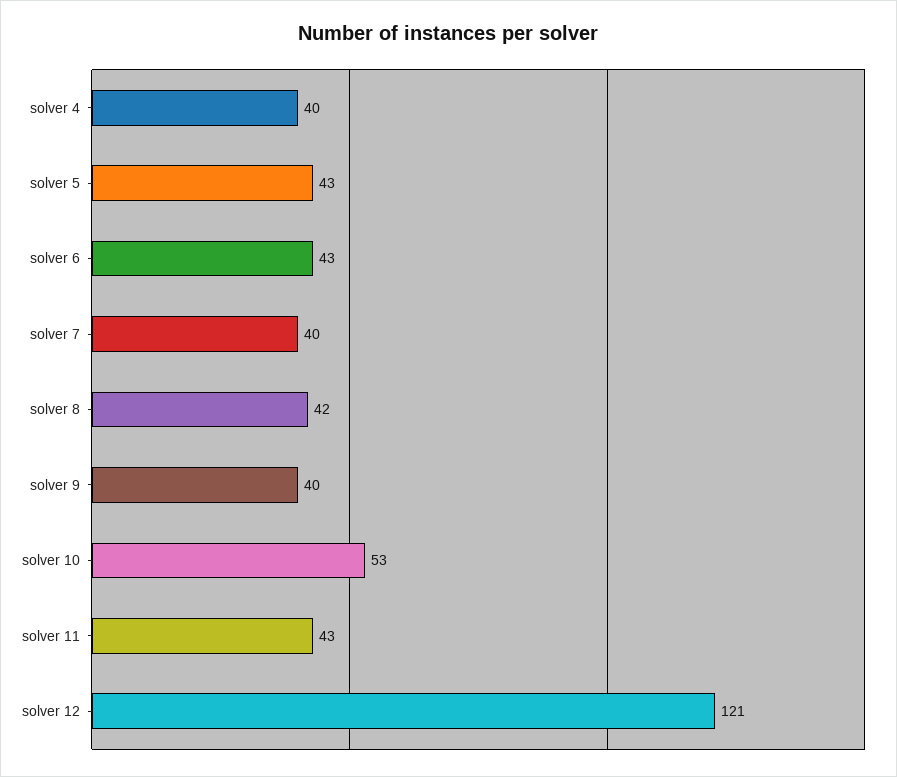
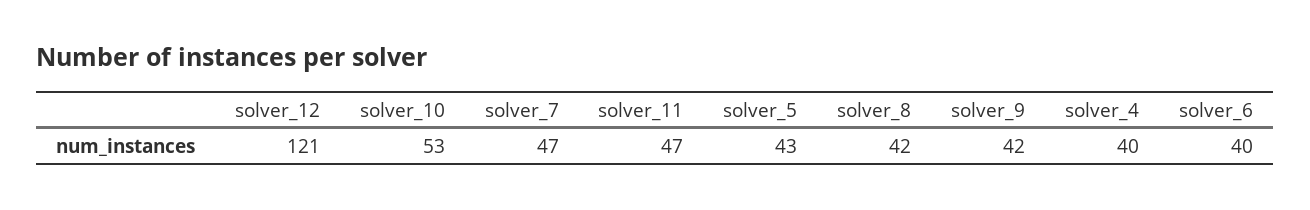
  {
    "solver 4": 40,
    "solver 5": 43,
-   "solver 6": 43,
+   "solver 6": 40,
-   "solver 7": 40,
+   "solver 7": 47,
    "solver 8": 42,
-   "solver 9": 40,
+   "solver 9": 42,
    "solver 10": 53,
-   "solver 11": 43,
+   "solver 11": 47,
    "solver 12": 121
  }

